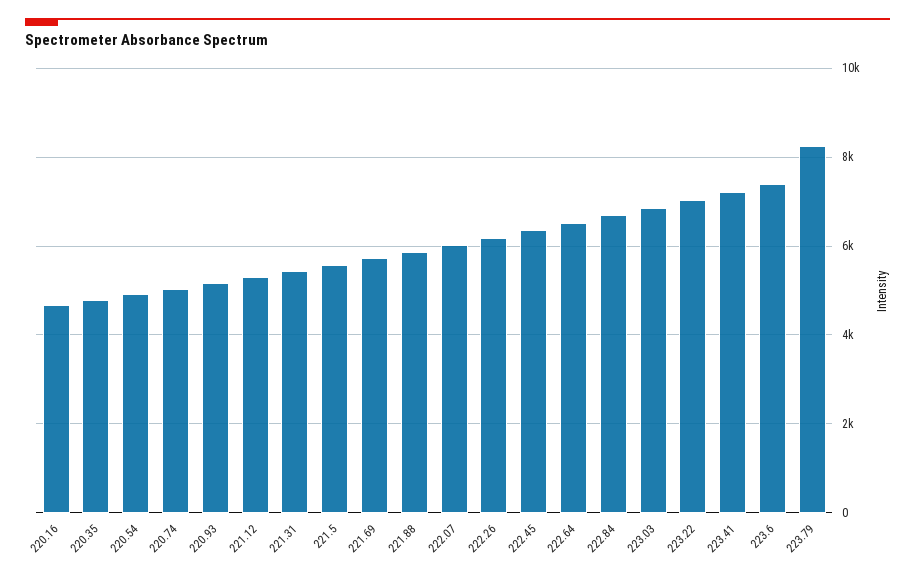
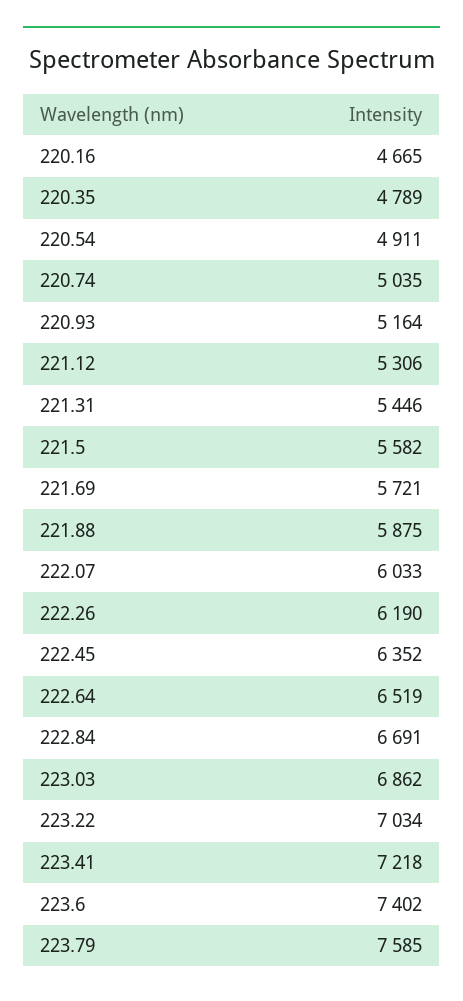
  {
    "220.16": 4665,
    "220.35": 4789,
    "220.54": 4911,
    "220.74": 5035,
    "220.93": 5164,
    "221.12": 5306,
    "221.31": 5446,
    "221.5": 5582,
    "221.69": 5721,
    "221.88": 5875,
    "222.07": 6033,
    "222.26": 6190,
    "222.45": 6352,
    "222.64": 6519,
    "222.84": 6691,
    "223.03": 6862,
    "223.22": 7034,
    "223.41": 7218,
    "223.6": 7402,
-   "223.79": 8200
+   "223.79": 7585
  }

